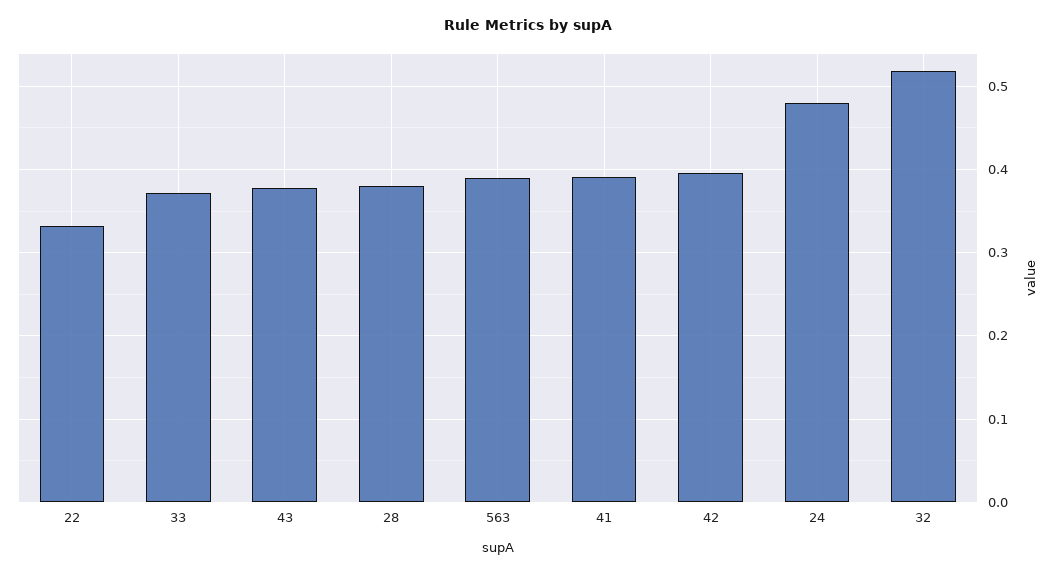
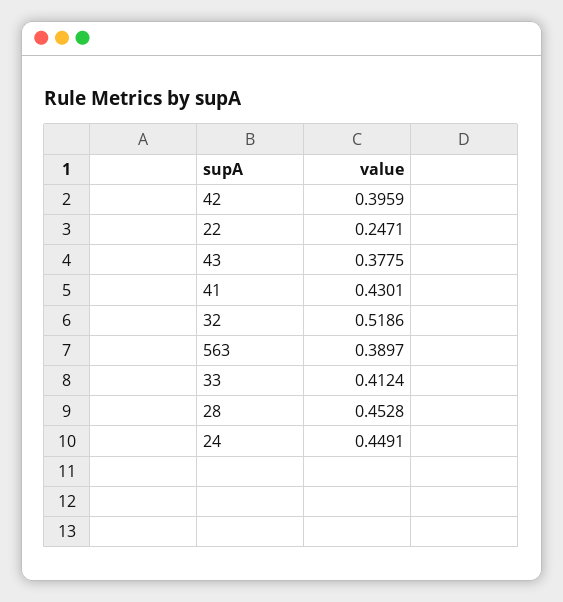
  {
-   "22": 0.33,
+   "22": 0.2471,
-   "33": 0.37,
+   "33": 0.4124,
    "43": 0.3775,
-   "28": 0.38,
+   "28": 0.4528,
    "563": 0.3897,
-   "41": 0.39,
+   "41": 0.4301,
    "42": 0.3959,
-   "24": 0.48,
+   "24": 0.4491,
    "32": 0.5186
  }

